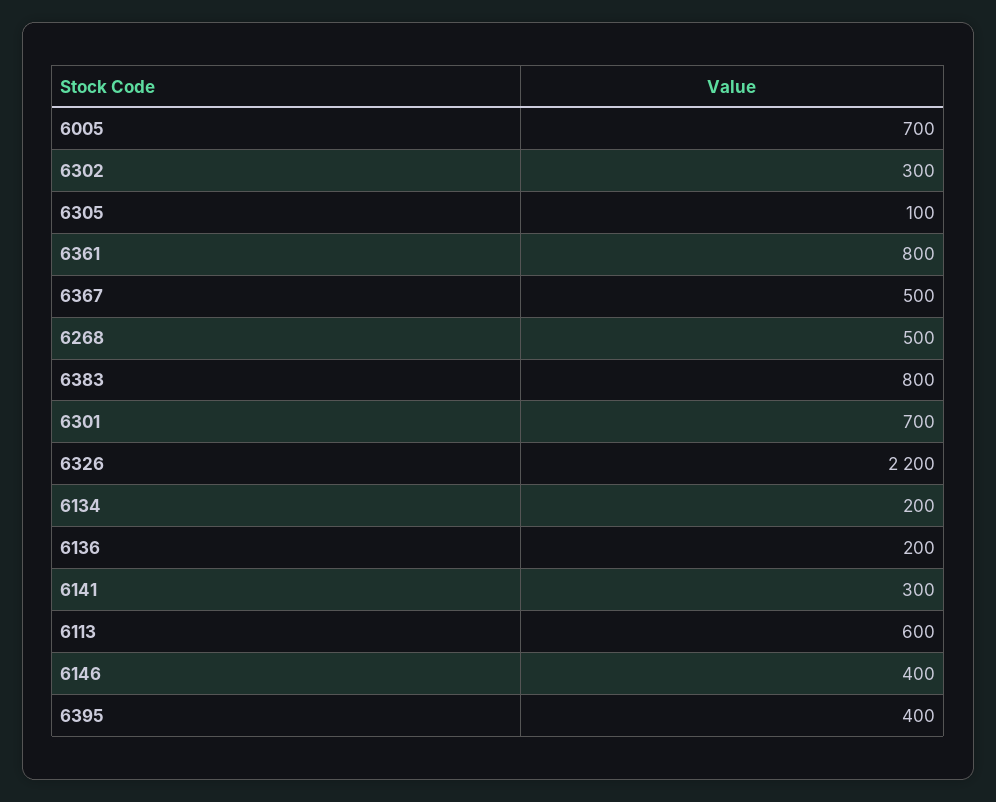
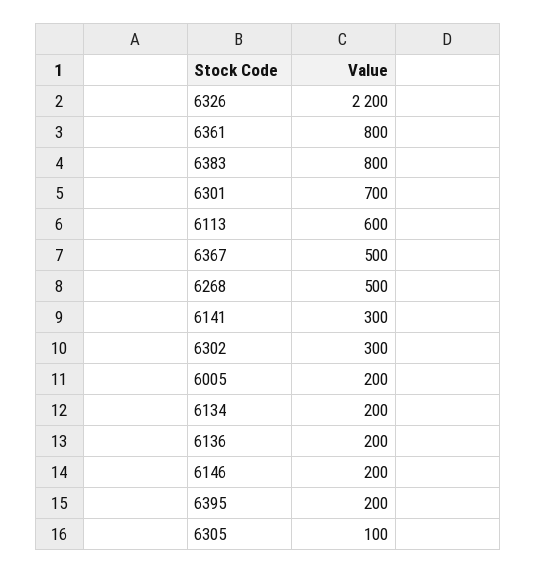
  {
-   "6005": 700,
+   "6005": 200,
    "6302": 300,
    "6305": 100,
    "6361": 800,
    "6367": 500,
    "6268": 500,
    "6383": 800,
    "6301": 700,
    "6326": 2200,
    "6134": 200,
    "6136": 200,
    "6141": 300,
    "6113": 600,
-   "6146": 400,
+   "6146": 200,
-   "6395": 400
+   "6395": 200
  }

